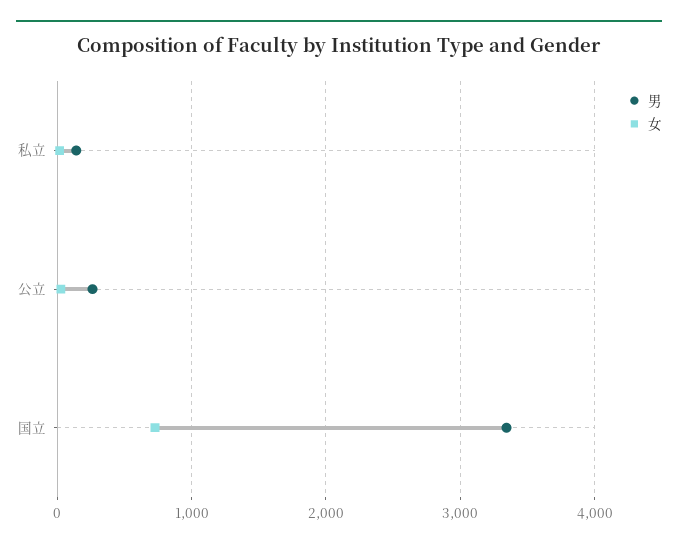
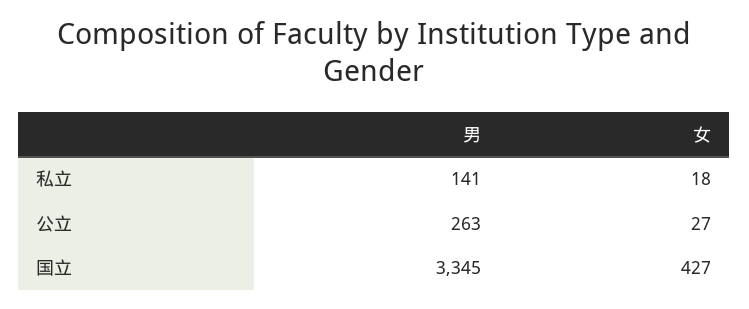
  {
    "男": {
      "私立": 141,
      "公立": 263,
      "国立": 3345
    },
    "女": {
      "私立": 18,
      "公立": 27,
-     "国立": 700
+     "国立": 427
    }
  }

